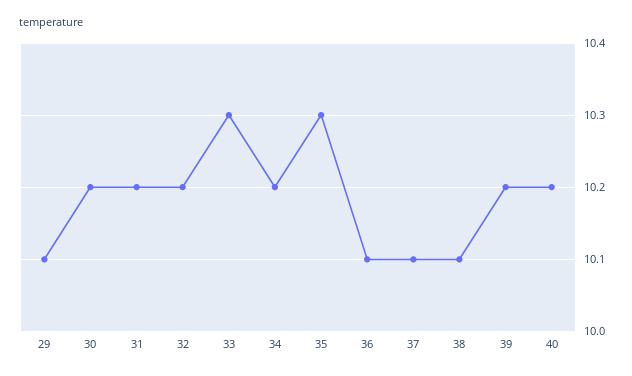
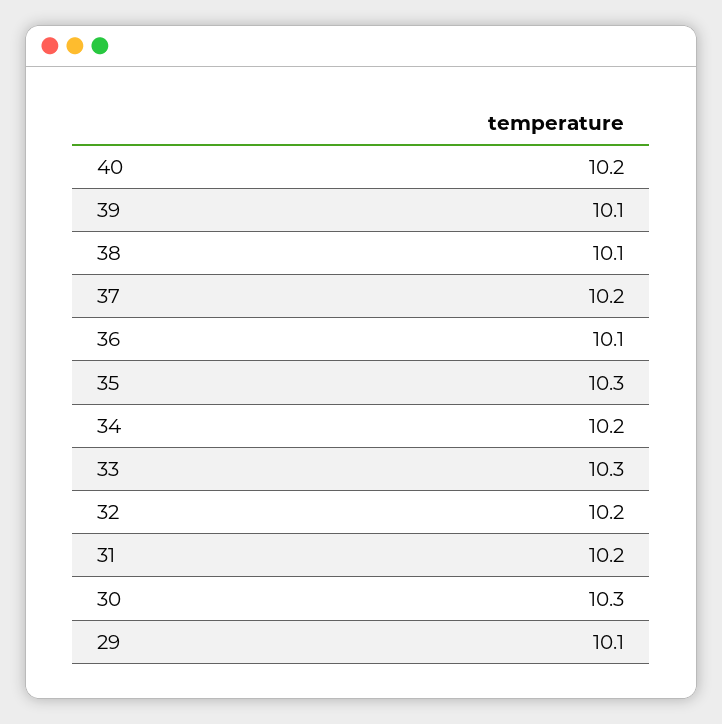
  {
    "29": 10.1,
-   "30": 10.2,
+   "30": 10.3,
    "31": 10.2,
    "32": 10.2,
    "33": 10.3,
    "34": 10.2,
    "35": 10.3,
    "36": 10.1,
-   "37": 10.1,
+   "37": 10.2,
    "38": 10.1,
-   "39": 10.2,
+   "39": 10.1,
    "40": 10.2
  }

